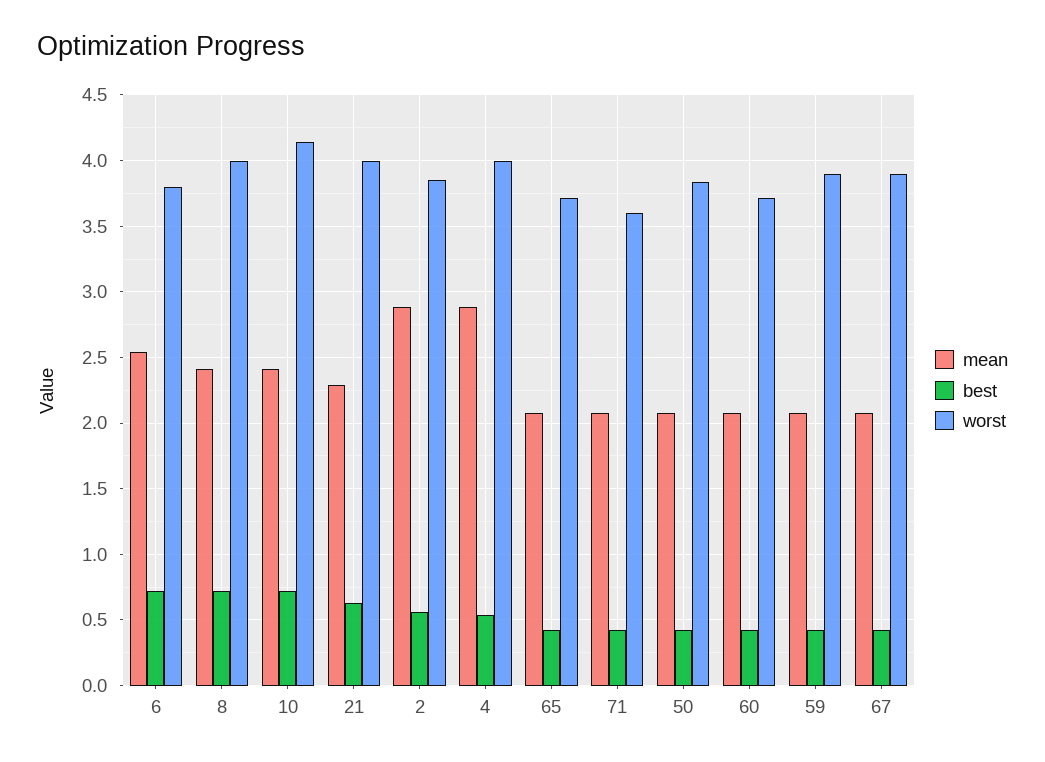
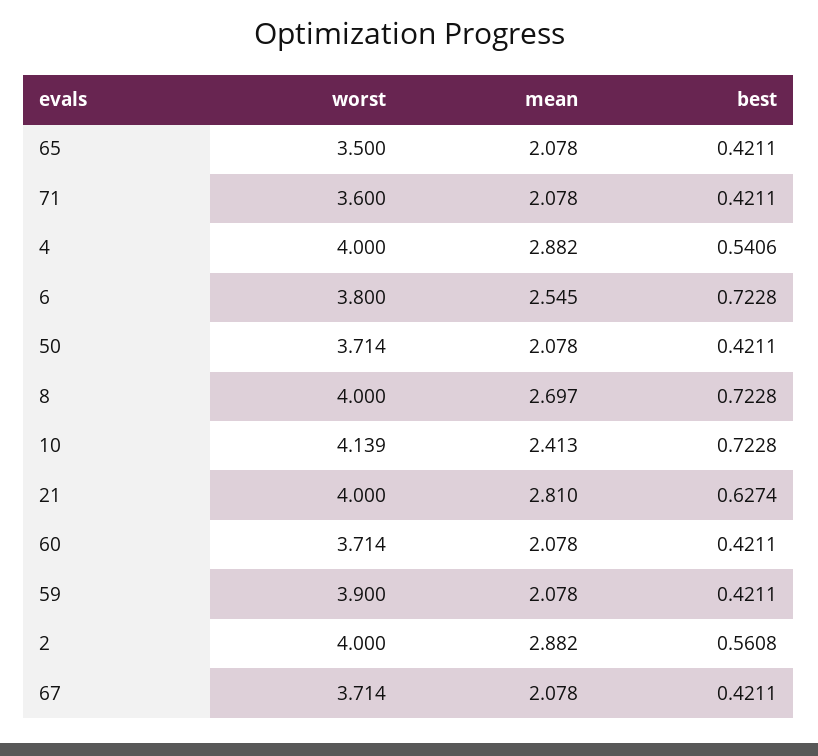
  {
    "mean": {
      "6": 2.545,
-     "8": 2.4,
+     "8": 2.697,
      "10": 2.413,
-     "21": 2.3,
+     "21": 2.81,
      "2": 2.882,
      "4": 2.882,
      "65": 2.078,
      "71": 2.078,
      "50": 2.078,
      "60": 2.078,
      "59": 2.078,
      "67": 2.078
    },
    "best": {
      "6": 0.7228,
      "8": 0.7228,
      "10": 0.7228,
      "21": 0.6274,
      "2": 0.5608,
      "4": 0.5406,
      "65": 0.4211,
      "71": 0.4211,
      "50": 0.4211,
      "60": 0.4211,
      "59": 0.4211,
      "67": 0.4211
    },
    "worst": {
      "6": 3.8,
      "8": 4,
      "10": 4.139,
      "21": 4,
-     "2": 3.85,
+     "2": 4,
      "4": 4,
-     "65": 3.7,
+     "65": 3.5,
      "71": 3.6,
-     "50": 3.85,
+     "50": 3.714,
      "60": 3.714,
      "59": 3.9,
-     "67": 3.9
+     "67": 3.714
    }
  }

